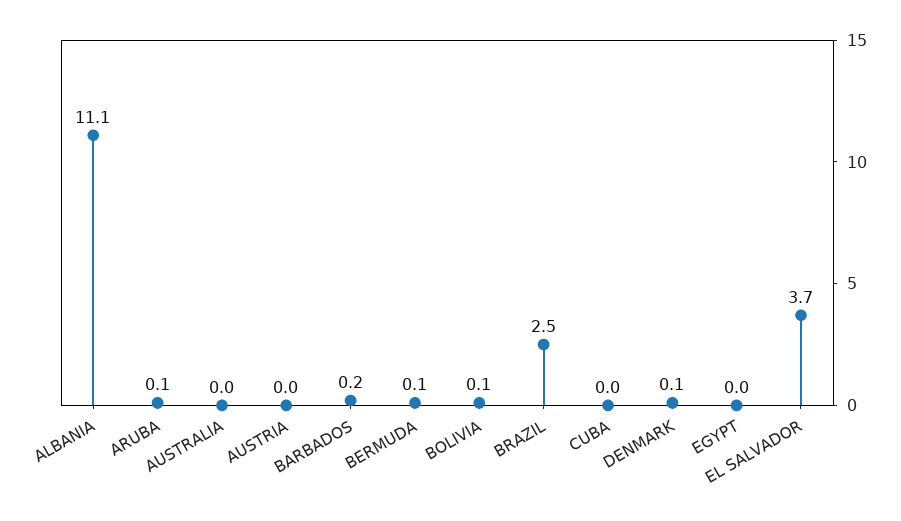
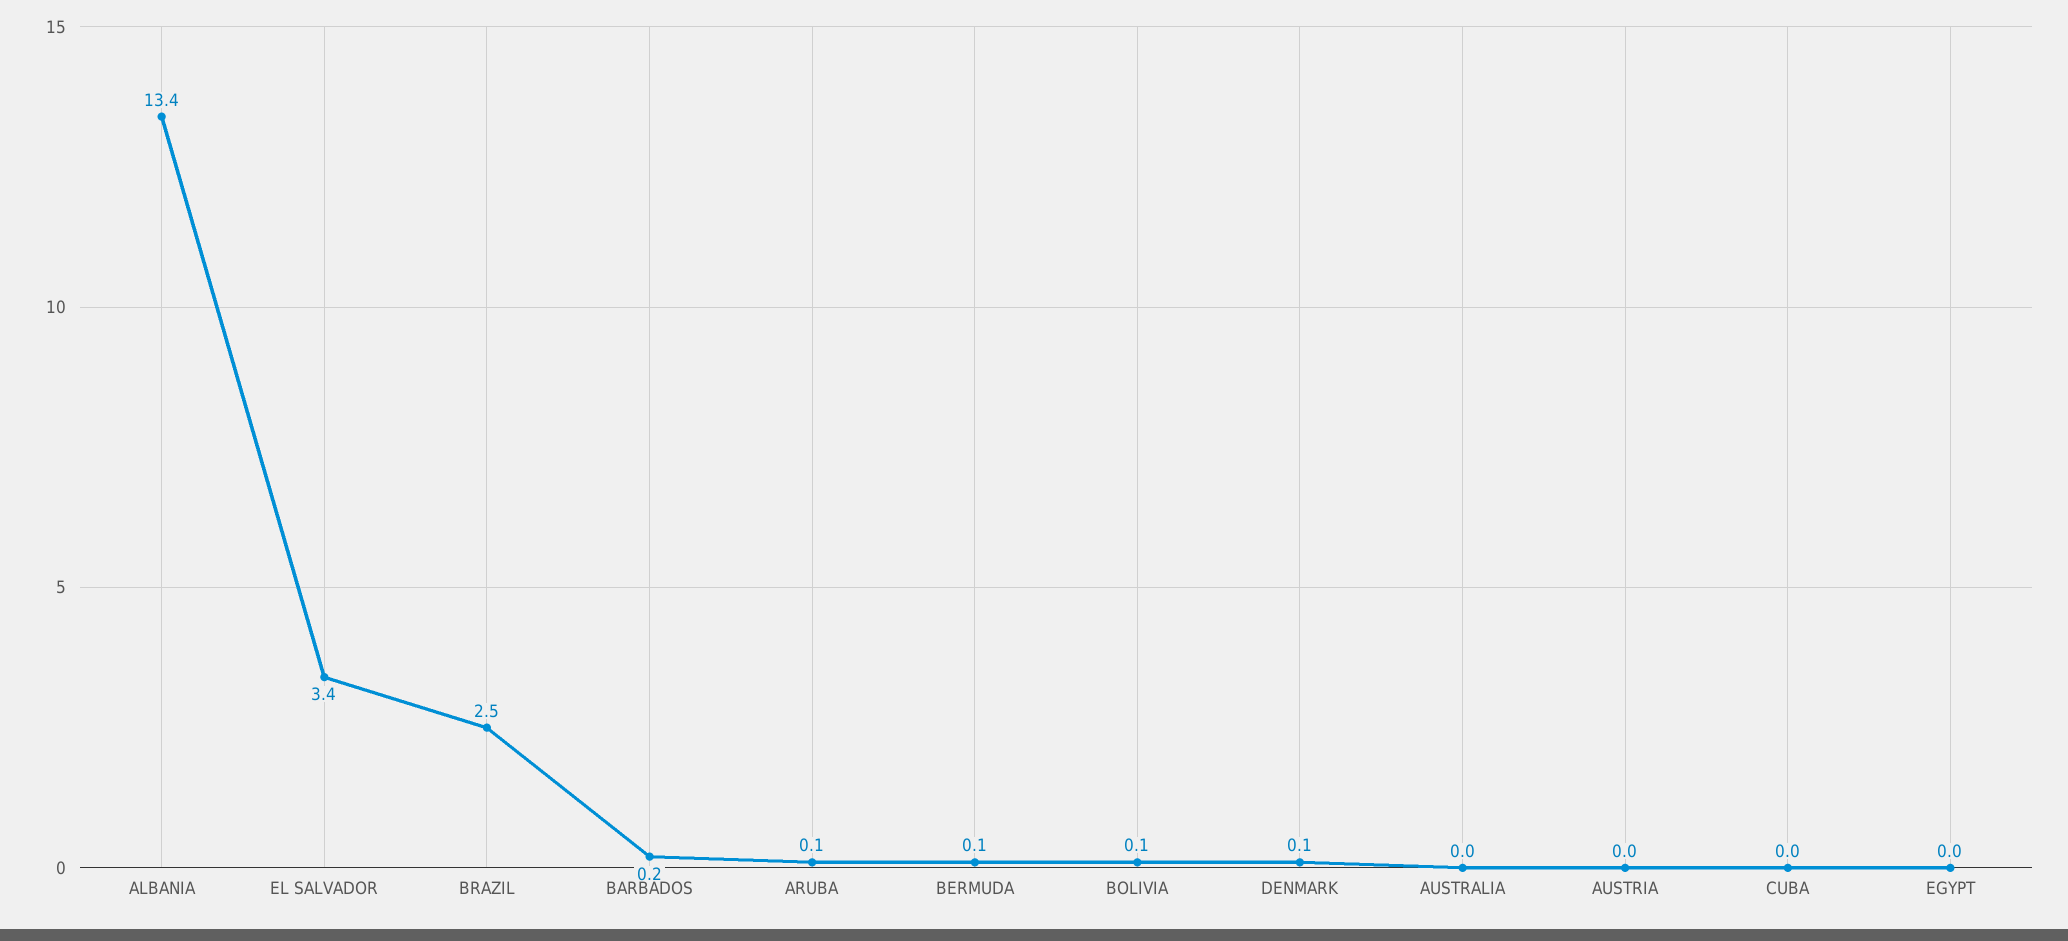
  {
-   "ALBANIA": 11.1,
+   "ALBANIA": 13.4,
    "ARUBA": 0.1,
    "AUSTRALIA": 0,
    "AUSTRIA": 0,
    "BARBADOS": 0.2,
    "BERMUDA": 0.1,
    "BOLIVIA": 0.1,
    "BRAZIL": 2.5,
    "CUBA": 0,
    "DENMARK": 0.1,
    "EGYPT": 0,
-   "EL SALVADOR": 3.7
+   "EL SALVADOR": 3.4
  }

